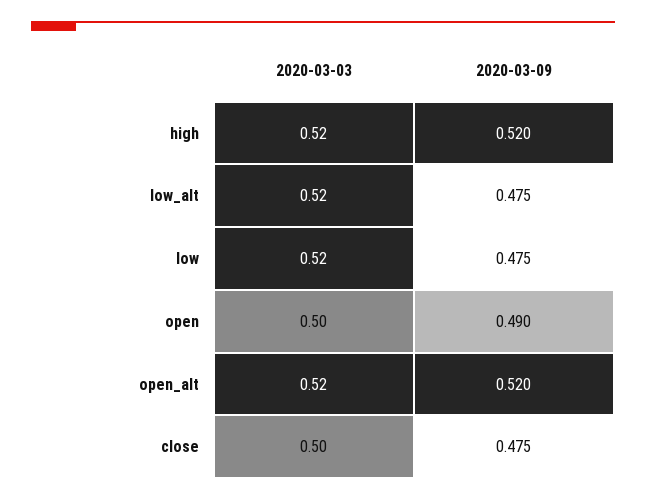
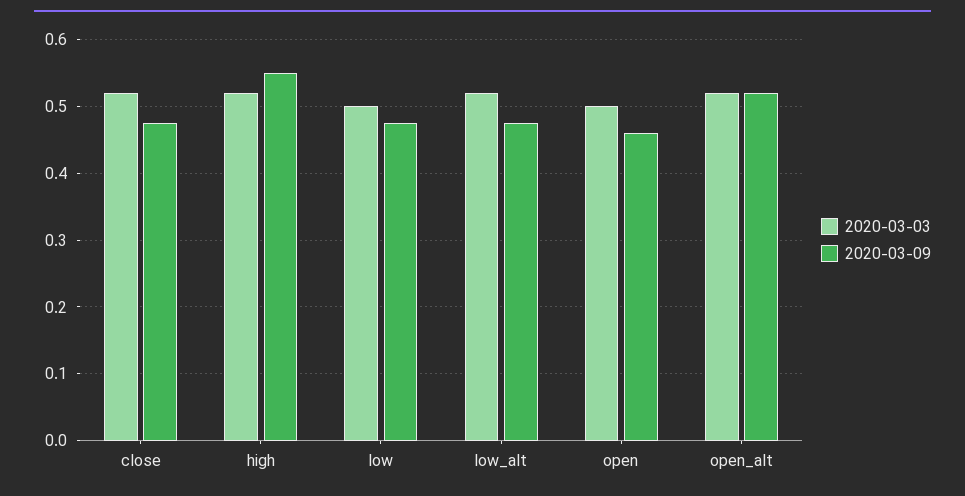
  {
    "2020-03-03": {
      "high": 0.52,
      "low_alt": 0.52,
-     "low": 0.52,
+     "low": 0.5,
      "open": 0.5,
      "open_alt": 0.52,
-     "close": 0.5
+     "close": 0.52
    },
    "2020-03-09": {
-     "high": 0.52,
+     "high": 0.55,
      "low_alt": 0.475,
      "low": 0.475,
-     "open": 0.49,
+     "open": 0.46,
      "open_alt": 0.52,
      "close": 0.475
    }
  }

